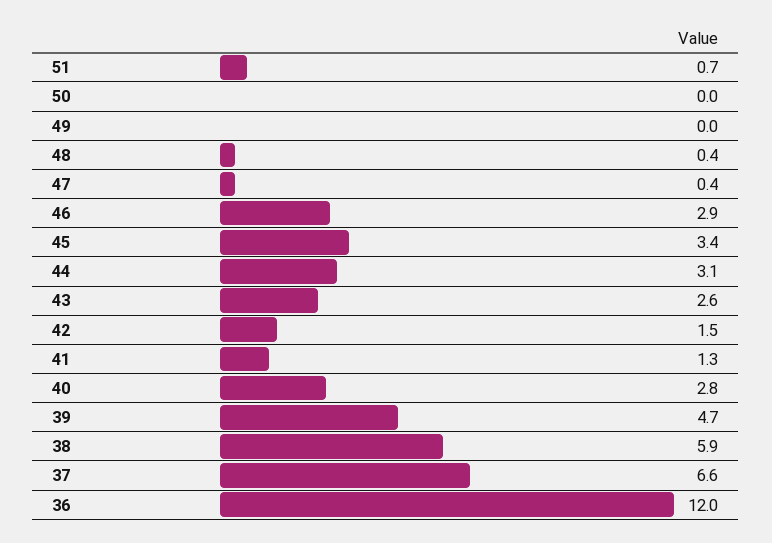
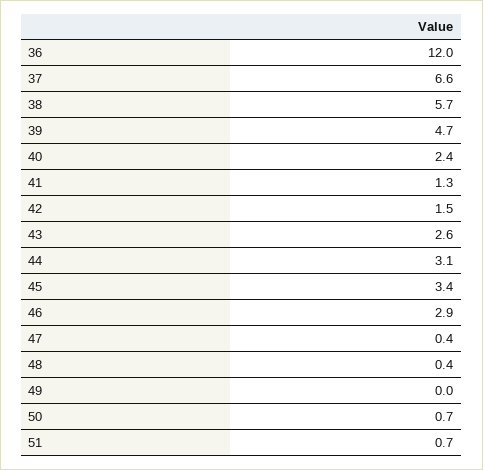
  {
    "51": 0.7,
-   "50": 0,
+   "50": 0.7,
    "49": 0,
    "48": 0.4,
    "47": 0.4,
    "46": 2.9,
    "45": 3.4,
    "44": 3.1,
    "43": 2.6,
    "42": 1.5,
    "41": 1.3,
-   "40": 2.8,
+   "40": 2.4,
    "39": 4.7,
-   "38": 5.9,
+   "38": 5.7,
    "37": 6.6,
    "36": 12
  }

